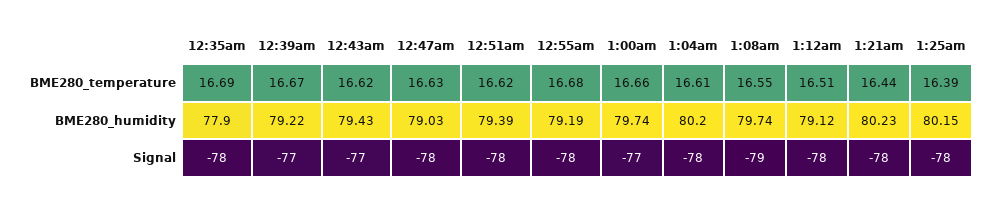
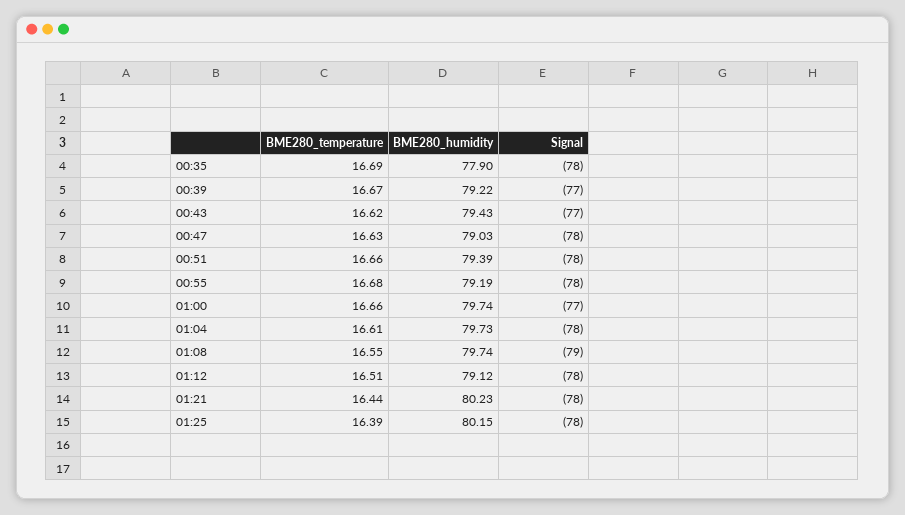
  {
    "12:35am": {
      "BME280_temperature": 16.69,
      "BME280_humidity": 77.9,
      "Signal": -78
    },
    "12:39am": {
      "BME280_temperature": 16.67,
      "BME280_humidity": 79.22,
      "Signal": -77
    },
    "12:43am": {
      "BME280_temperature": 16.62,
      "BME280_humidity": 79.43,
      "Signal": -77
    },
    "12:47am": {
      "BME280_temperature": 16.63,
      "BME280_humidity": 79.03,
      "Signal": -78
    },
    "12:51am": {
-     "BME280_temperature": 16.62,
+     "BME280_temperature": 16.66,
      "BME280_humidity": 79.39,
      "Signal": -78
    },
    "12:55am": {
      "BME280_temperature": 16.68,
      "BME280_humidity": 79.19,
      "Signal": -78
    },
    "1:00am": {
      "BME280_temperature": 16.66,
      "BME280_humidity": 79.74,
      "Signal": -77
    },
    "1:04am": {
      "BME280_temperature": 16.61,
-     "BME280_humidity": 80.2,
+     "BME280_humidity": 79.73,
      "Signal": -78
    },
    "1:08am": {
      "BME280_temperature": 16.55,
      "BME280_humidity": 79.74,
      "Signal": -79
    },
    "1:12am": {
      "BME280_temperature": 16.51,
      "BME280_humidity": 79.12,
      "Signal": -78
    },
    "1:21am": {
      "BME280_temperature": 16.44,
      "BME280_humidity": 80.23,
      "Signal": -78
    },
    "1:25am": {
      "BME280_temperature": 16.39,
      "BME280_humidity": 80.15,
      "Signal": -78
    }
  }

